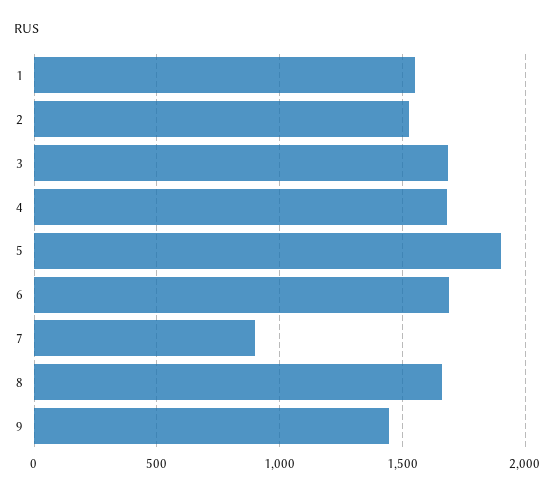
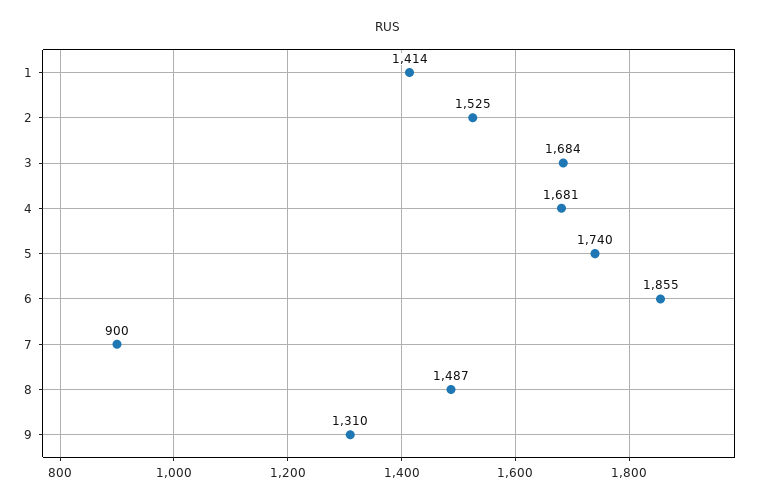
  {
-   "1": 1550,
+   "1": 1414,
    "2": 1525,
    "3": 1684,
    "4": 1681,
-   "5": 1900,
+   "5": 1740,
-   "6": 1700,
+   "6": 1855,
    "7": 900,
-   "8": 1650,
+   "8": 1487,
-   "9": 1450
+   "9": 1310
  }

